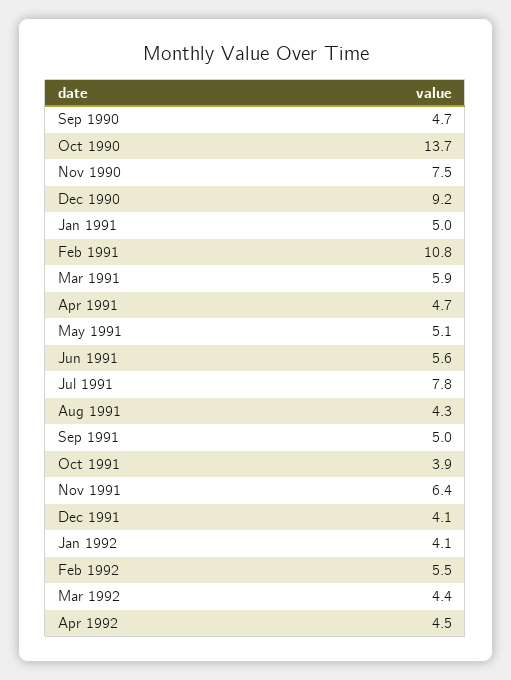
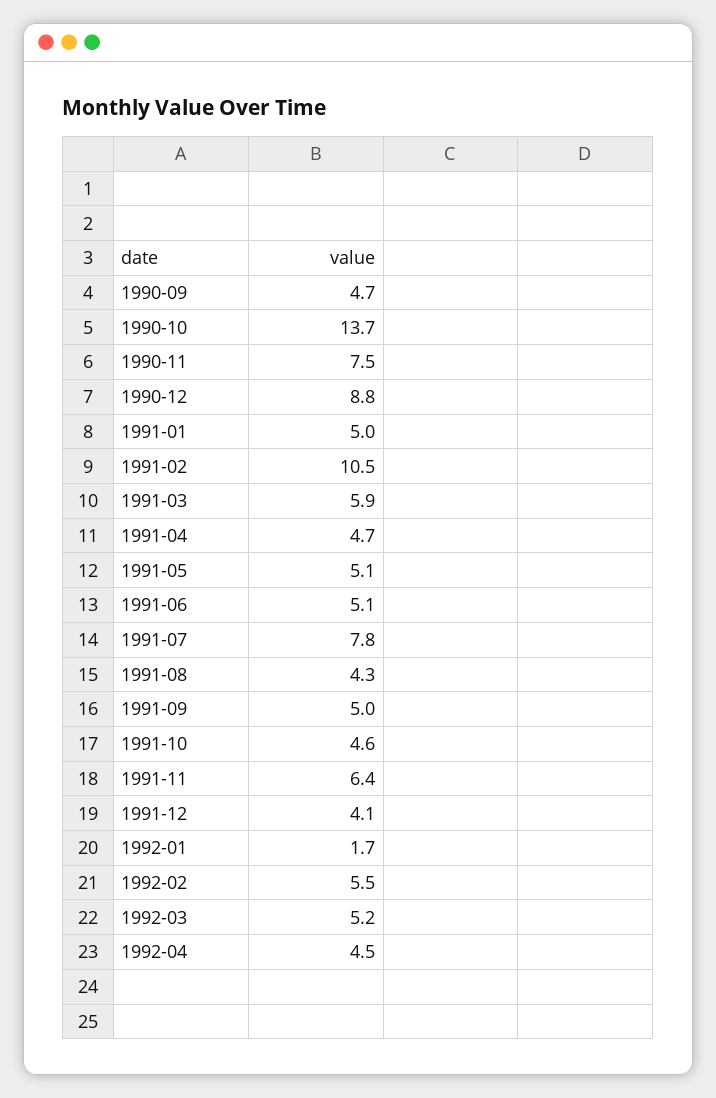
  {
    "Sep 1990": 4.7,
    "Oct 1990": 13.7,
    "Nov 1990": 7.5,
-   "Dec 1990": 9.2,
+   "Dec 1990": 8.8,
    "Jan 1991": 5,
-   "Feb 1991": 10.8,
+   "Feb 1991": 10.5,
    "Mar 1991": 5.9,
    "Apr 1991": 4.7,
    "May 1991": 5.1,
-   "Jun 1991": 5.6,
+   "Jun 1991": 5.1,
    "Jul 1991": 7.8,
    "Aug 1991": 4.3,
    "Sep 1991": 5,
-   "Oct 1991": 3.9,
+   "Oct 1991": 4.6,
    "Nov 1991": 6.4,
    "Dec 1991": 4.1,
-   "Jan 1992": 4.1,
+   "Jan 1992": 1.7,
    "Feb 1992": 5.5,
-   "Mar 1992": 4.4,
+   "Mar 1992": 5.2,
    "Apr 1992": 4.5
  }

